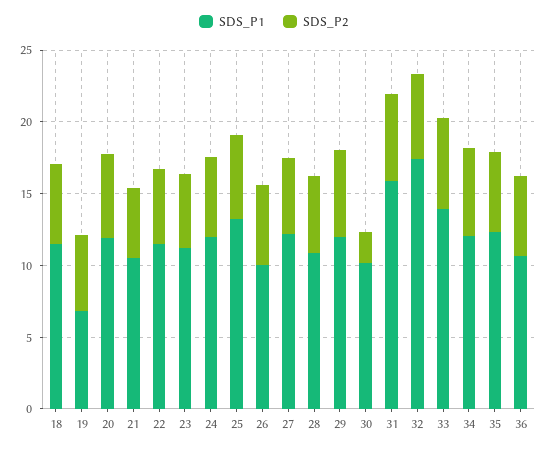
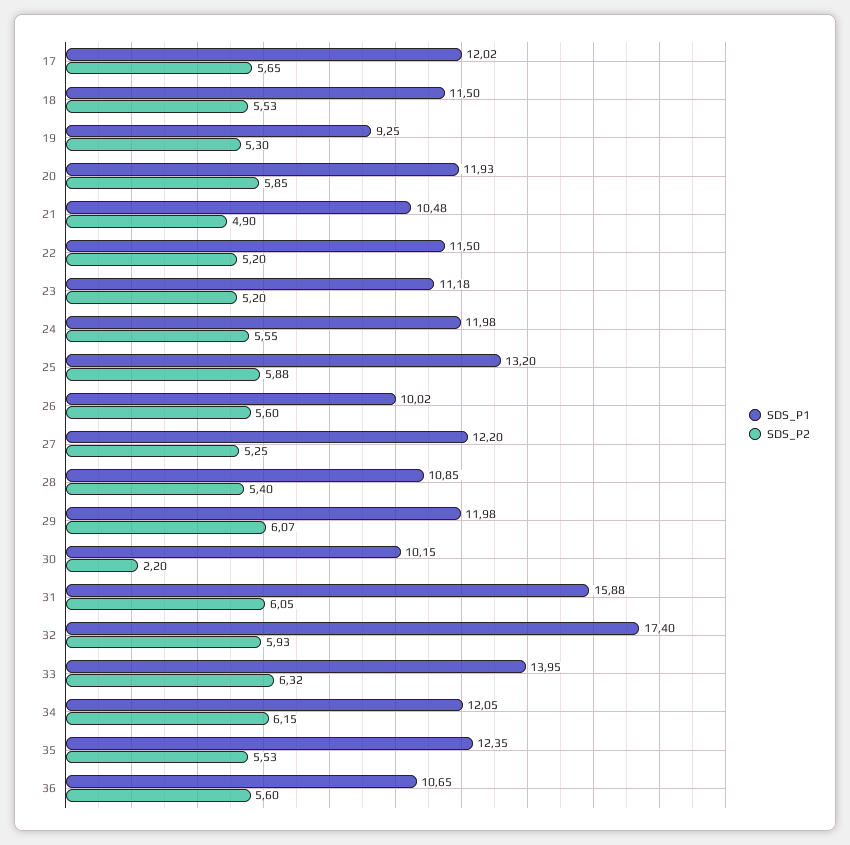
  {
    "SDS_P1": {
      "18": 11.5,
-     "19": 7,
+     "19": 9.25,
      "20": 11.93,
      "21": 10.48,
      "22": 11.5,
      "23": 11.18,
      "24": 11.98,
      "25": 13.2,
      "26": 10.02,
      "27": 12.2,
      "28": 10.85,
      "29": 11.98,
      "30": 10.15,
      "31": 15.88,
      "32": 17.4,
      "33": 13.95,
      "34": 12.05,
      "35": 12.35,
-     "36": 10.65
+     "36": 10.65,
+     "17": 12.02
    },
    "SDS_P2": {
      "18": 5.53,
      "19": 5.3,
      "20": 5.85,
      "21": 4.9,
      "22": 5.2,
      "23": 5.2,
      "24": 5.55,
      "25": 5.88,
      "26": 5.6,
      "27": 5.25,
      "28": 5.4,
      "29": 6.07,
      "30": 2.2,
      "31": 6.05,
      "32": 5.93,
      "33": 6.32,
      "34": 6.15,
      "35": 5.53,
-     "36": 5.6
+     "36": 5.6,
+     "17": 5.65
    }
  }

